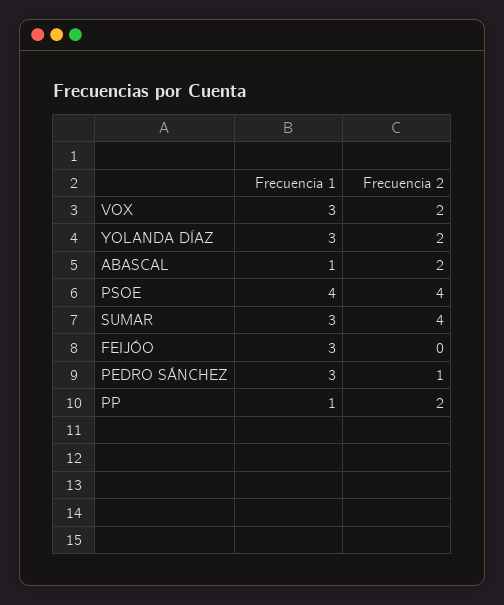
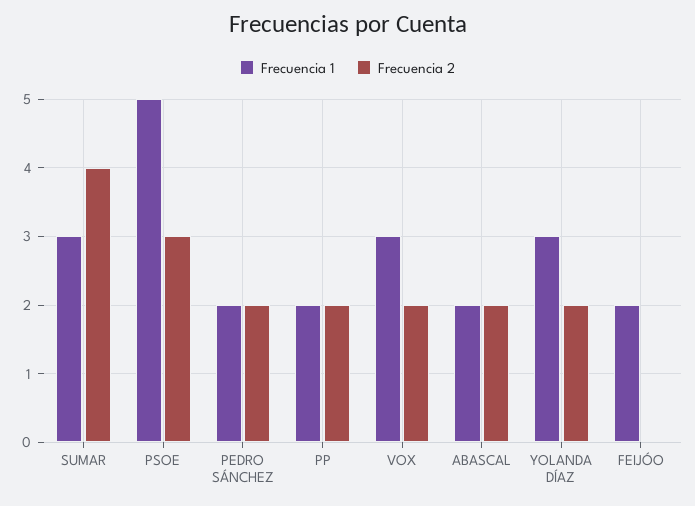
  {
    "Frecuencia 1": {
      "VOX": 3,
      "YOLANDA DÍAZ": 3,
-     "ABASCAL": 1,
+     "ABASCAL": 2,
-     "PSOE": 4,
+     "PSOE": 5,
      "SUMAR": 3,
-     "FEIJÓO": 3,
+     "FEIJÓO": 2,
-     "PEDRO SÁNCHEZ": 3,
+     "PEDRO SÁNCHEZ": 2,
-     "PP": 1
+     "PP": 2
    },
    "Frecuencia 2": {
      "VOX": 2,
      "YOLANDA DÍAZ": 2,
      "ABASCAL": 2,
-     "PSOE": 4,
+     "PSOE": 3,
      "SUMAR": 4,
      "FEIJÓO": 0,
-     "PEDRO SÁNCHEZ": 1,
+     "PEDRO SÁNCHEZ": 2,
      "PP": 2
    }
  }

